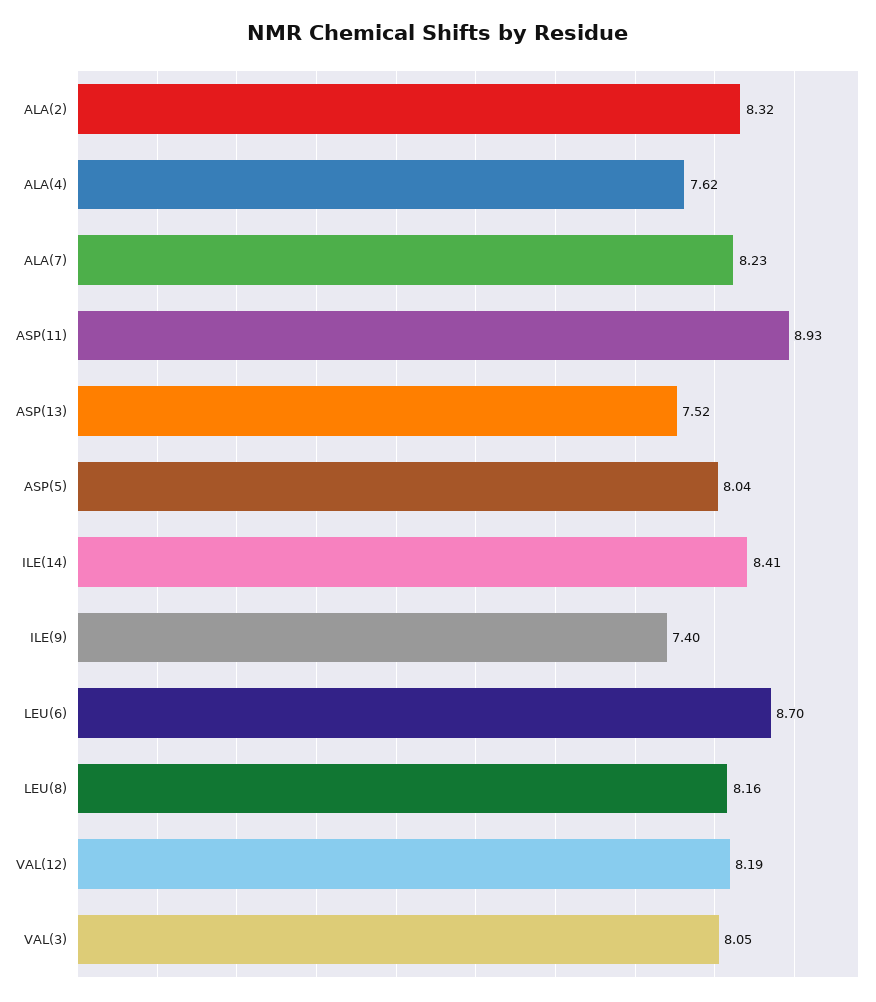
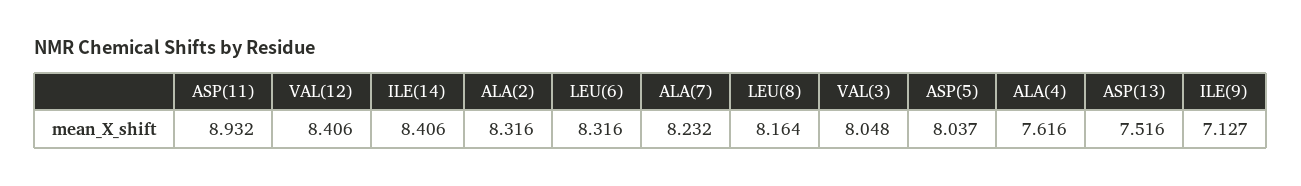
  {
    "ALA(2)": 8.316,
    "ALA(4)": 7.616,
    "ALA(7)": 8.232,
    "ASP(11)": 8.932,
    "ASP(13)": 7.516,
    "ASP(5)": 8.037,
    "ILE(14)": 8.406,
-   "ILE(9)": 7.4,
+   "ILE(9)": 7.127,
-   "LEU(6)": 8.7,
+   "LEU(6)": 8.316,
    "LEU(8)": 8.164,
-   "VAL(12)": 8.19,
+   "VAL(12)": 8.406,
    "VAL(3)": 8.048
  }

